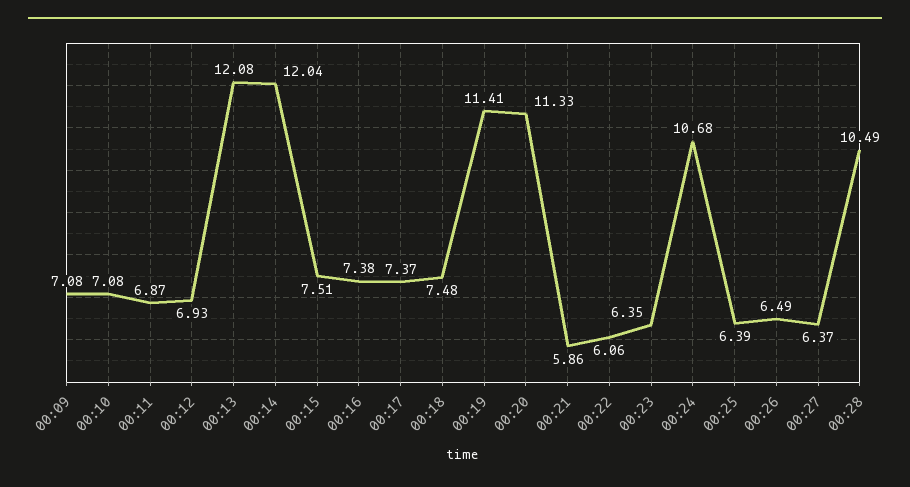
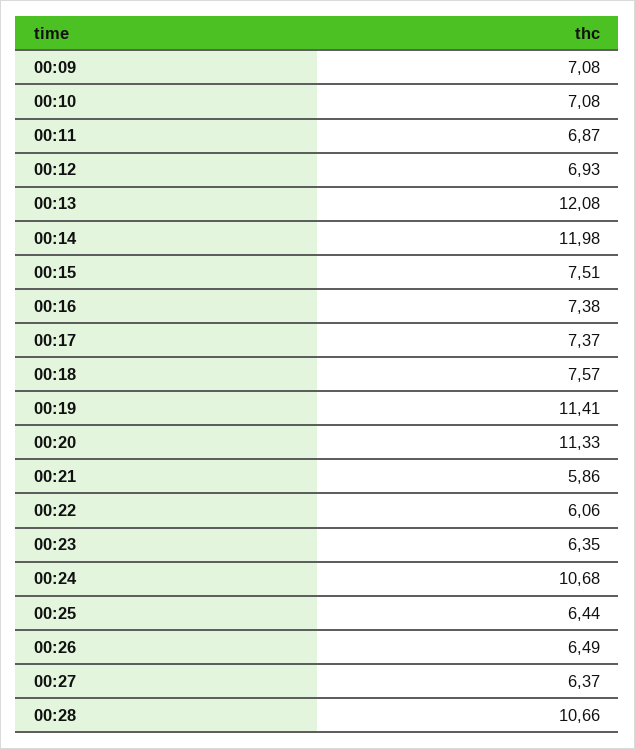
  {
    "00:09": 7.08,
    "00:10": 7.08,
    "00:11": 6.87,
    "00:12": 6.93,
    "00:13": 12.08,
-   "00:14": 12.04,
+   "00:14": 11.98,
    "00:15": 7.51,
    "00:16": 7.38,
    "00:17": 7.37,
-   "00:18": 7.48,
+   "00:18": 7.57,
    "00:19": 11.41,
    "00:20": 11.33,
    "00:21": 5.86,
    "00:22": 6.06,
    "00:23": 6.35,
    "00:24": 10.68,
-   "00:25": 6.39,
+   "00:25": 6.44,
    "00:26": 6.49,
    "00:27": 6.37,
-   "00:28": 10.49
+   "00:28": 10.66
  }

